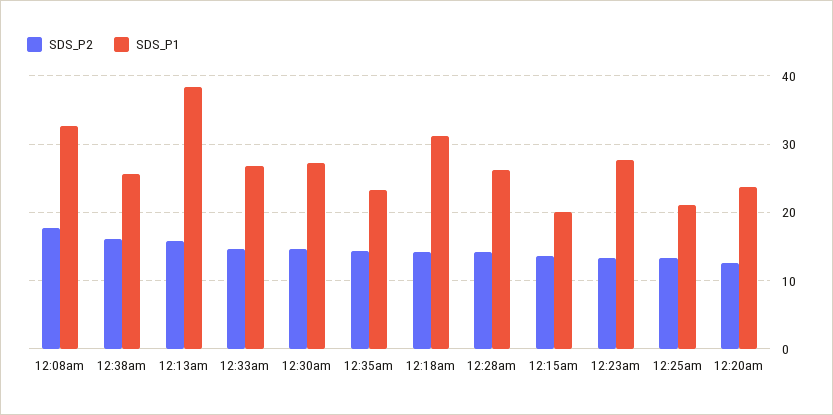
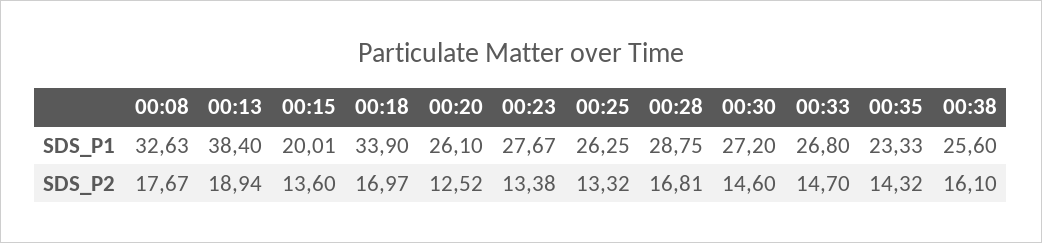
  {
    "SDS_P2": {
      "12:08am": 17.67,
      "12:38am": 16.1,
-     "12:13am": 16,
+     "12:13am": 18.94,
      "12:33am": 14.7,
      "12:30am": 14.6,
      "12:35am": 14.32,
-     "12:18am": 14,
+     "12:18am": 16.97,
-     "12:28am": 14,
+     "12:28am": 16.81,
      "12:15am": 13.6,
      "12:23am": 13.38,
      "12:25am": 13.32,
      "12:20am": 12.52
    },
    "SDS_P1": {
      "12:08am": 32.63,
      "12:38am": 25.6,
      "12:13am": 38.4,
      "12:33am": 26.8,
      "12:30am": 27.2,
      "12:35am": 23.33,
-     "12:18am": 31,
+     "12:18am": 33.9,
-     "12:28am": 26,
+     "12:28am": 28.75,
      "12:15am": 20.01,
      "12:23am": 27.67,
-     "12:25am": 21,
+     "12:25am": 26.25,
-     "12:20am": 24
+     "12:20am": 26.1
    }
  }

